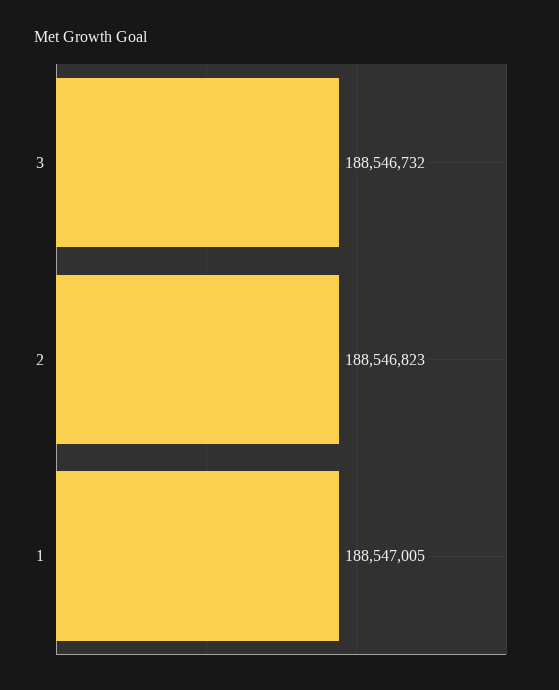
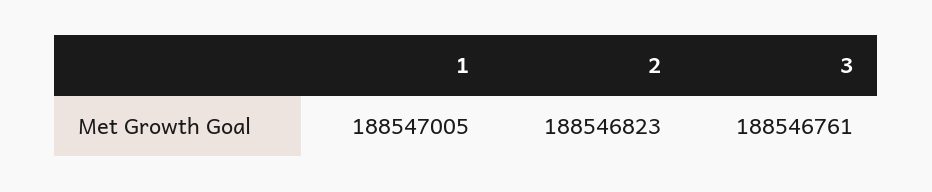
  {
-   "3": 188546732,
+   "3": 188546761,
    "2": 188546823,
    "1": 188547005
  }

